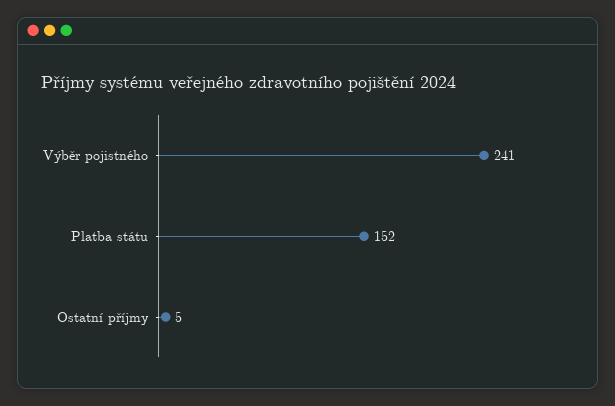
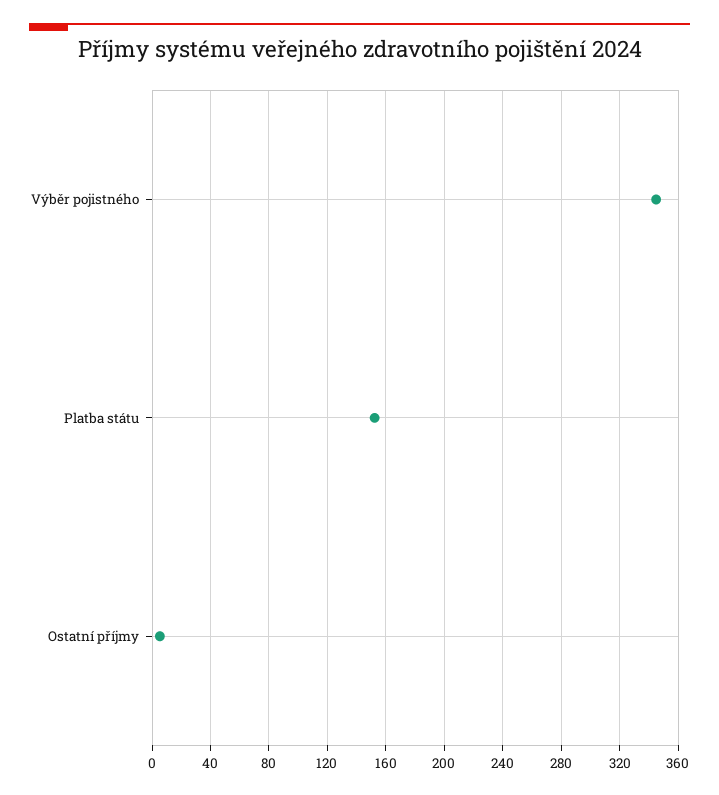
  {
-   "Výběr pojistného": 241,
+   "Výběr pojistného": 345,
    "Platba státu": 152,
    "Ostatní příjmy": 5
  }

